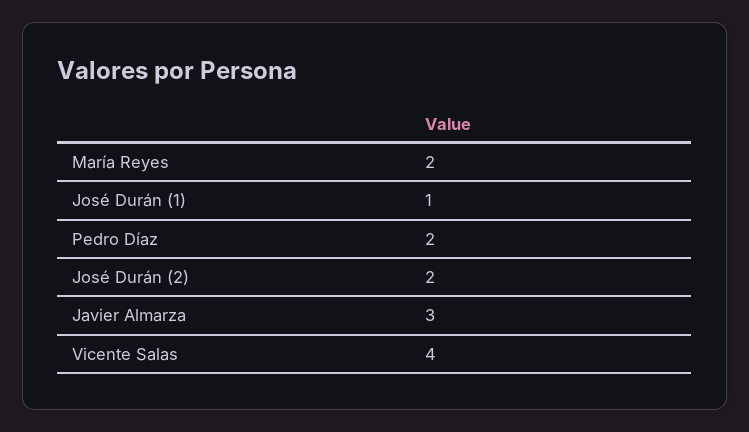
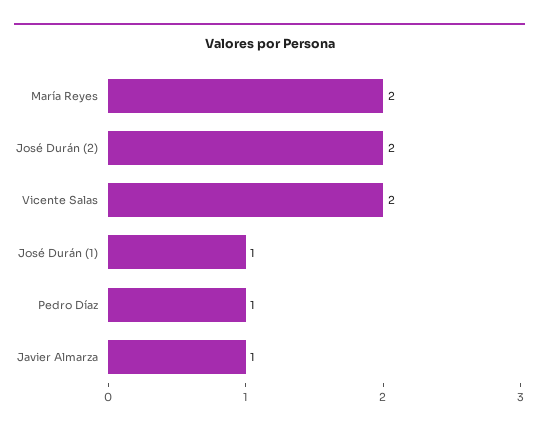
  {
    "María Reyes": 2,
    "José Durán (1)": 1,
-   "Pedro Díaz": 2,
+   "Pedro Díaz": 1,
    "José Durán (2)": 2,
-   "Javier Almarza": 3,
+   "Javier Almarza": 1,
-   "Vicente Salas": 4
+   "Vicente Salas": 2
  }

